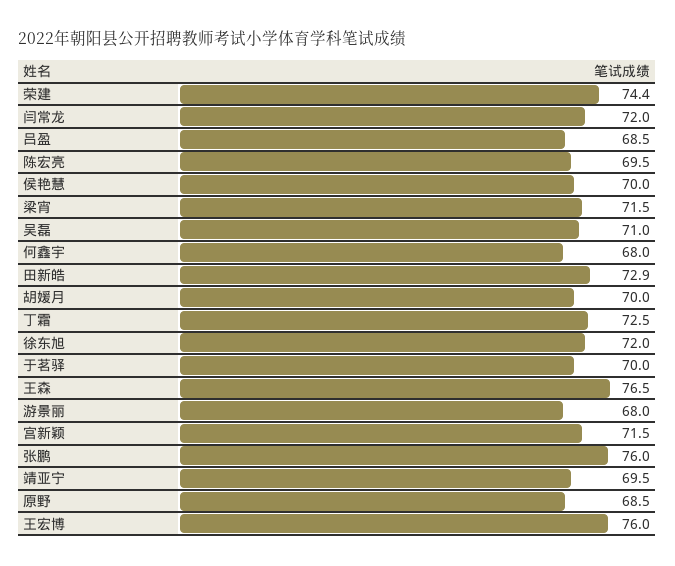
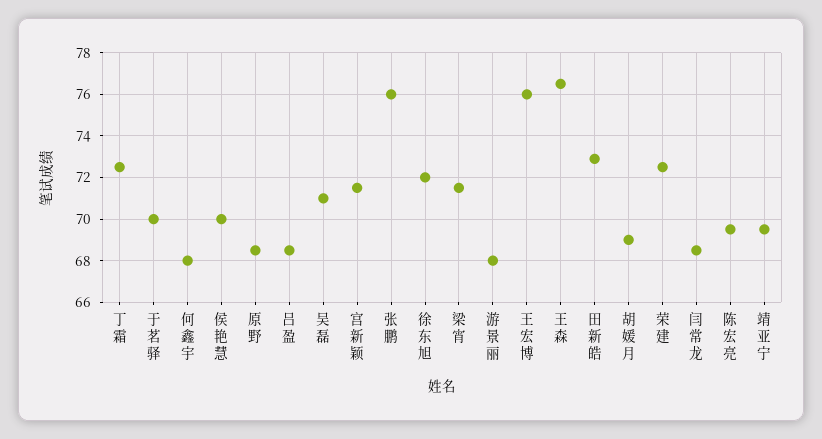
  {
-   "荣建": 74.4,
+   "荣建": 72.5,
-   "闫常龙": 72,
+   "闫常龙": 68.5,
    "吕盈": 68.5,
    "陈宏亮": 69.5,
    "侯艳慧": 70,
    "梁宵": 71.5,
    "吴磊": 71,
    "何鑫宇": 68,
    "田新皓": 72.9,
-   "胡媛月": 70,
+   "胡媛月": 69,
    "丁霜": 72.5,
    "徐东旭": 72,
    "于茗驿": 70,
    "王森": 76.5,
    "游景丽": 68,
    "宫新颖": 71.5,
    "张鹏": 76,
    "靖亚宁": 69.5,
    "原野": 68.5,
    "王宏博": 76
  }

